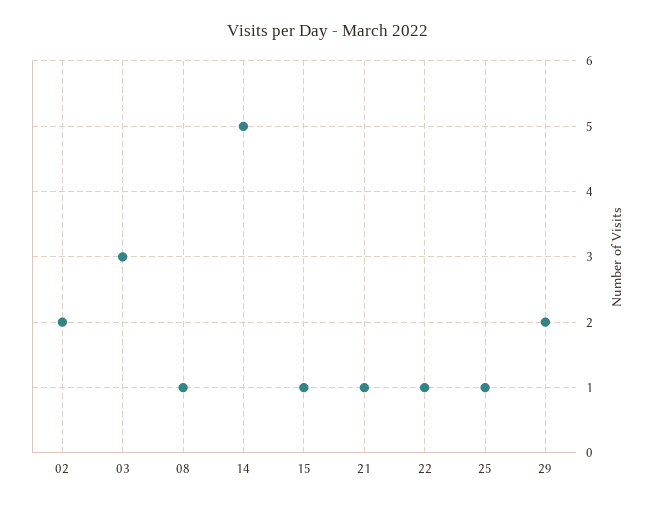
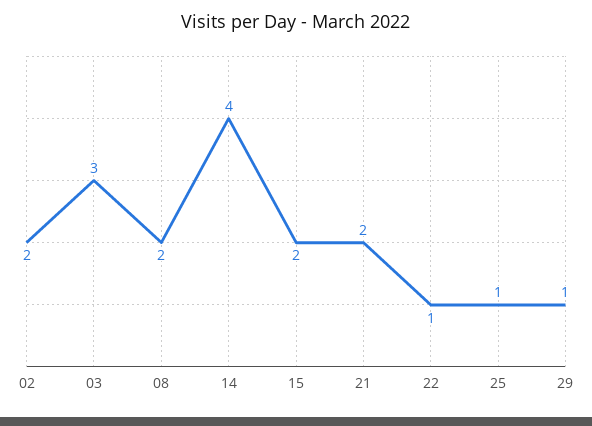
  {
    "02": 2,
    "03": 3,
-   "08": 1,
+   "08": 2,
-   "14": 5,
+   "14": 4,
-   "15": 1,
+   "15": 2,
-   "21": 1,
+   "21": 2,
    "22": 1,
    "25": 1,
-   "29": 2
+   "29": 1
  }

